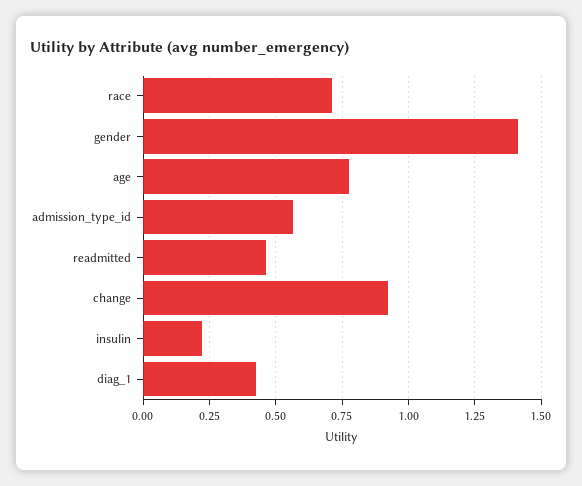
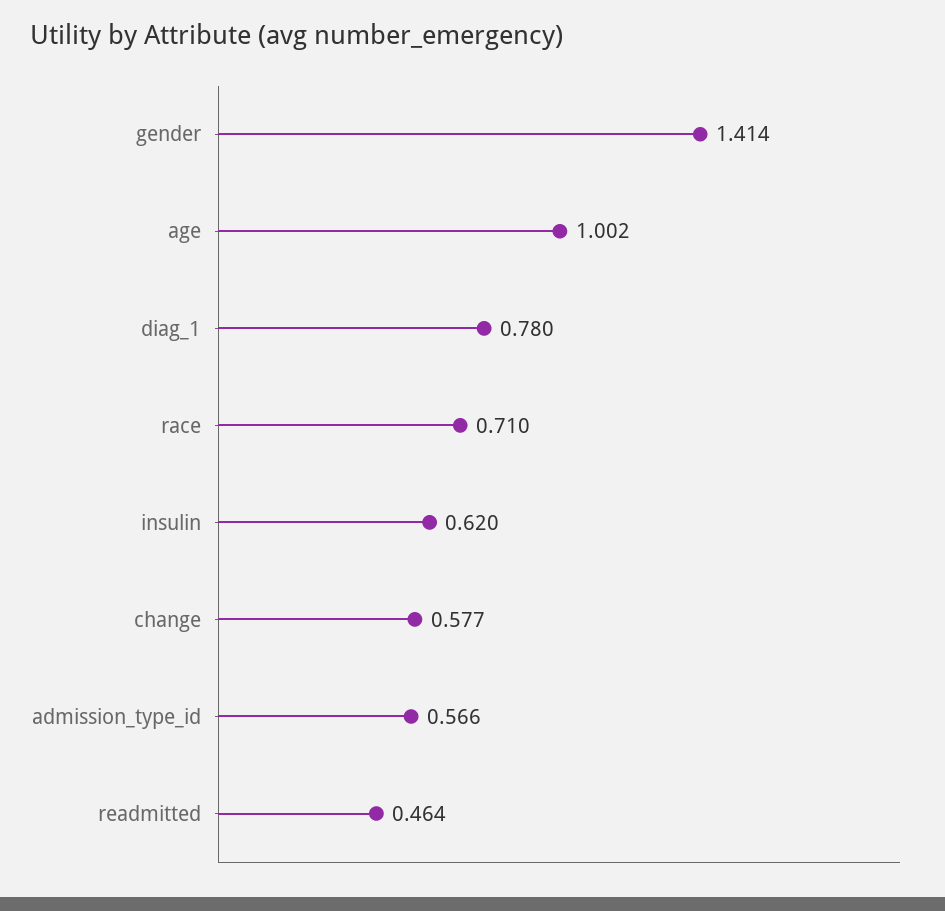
  {
    "race": 0.71,
    "gender": 1.414,
-   "age": 0.775,
+   "age": 1.002,
    "admission_type_id": 0.566,
    "readmitted": 0.464,
-   "change": 0.925,
+   "change": 0.577,
-   "insulin": 0.225,
+   "insulin": 0.62,
-   "diag_1": 0.425
+   "diag_1": 0.78
  }

